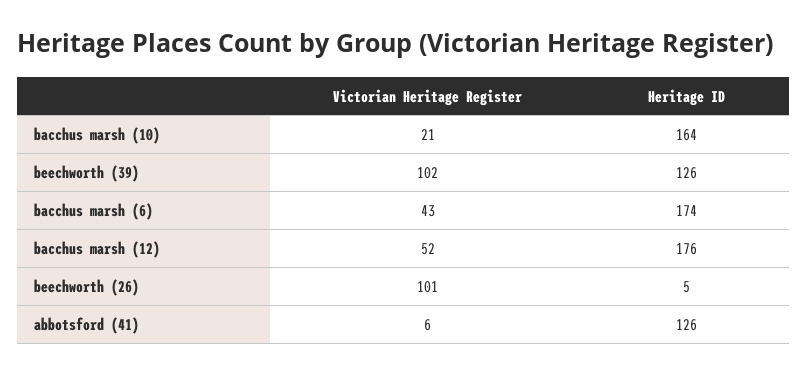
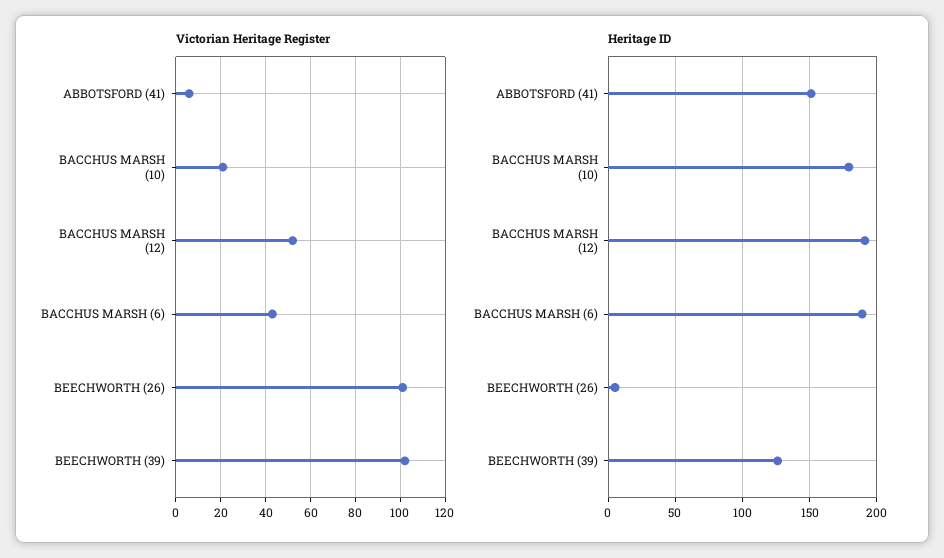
  {
    "Victorian Heritage Register": {
      "bacchus marsh (10)": 21,
      "beechworth (39)": 102,
      "bacchus marsh (6)": 43,
      "bacchus marsh (12)": 52,
      "beechworth (26)": 101,
      "abbotsford (41)": 6
    },
    "Heritage ID": {
-     "bacchus marsh (10)": 164,
+     "bacchus marsh (10)": 180,
      "beechworth (39)": 126,
-     "bacchus marsh (6)": 174,
+     "bacchus marsh (6)": 190,
-     "bacchus marsh (12)": 176,
+     "bacchus marsh (12)": 190,
      "beechworth (26)": 5,
-     "abbotsford (41)": 126
+     "abbotsford (41)": 150
    }
  }

